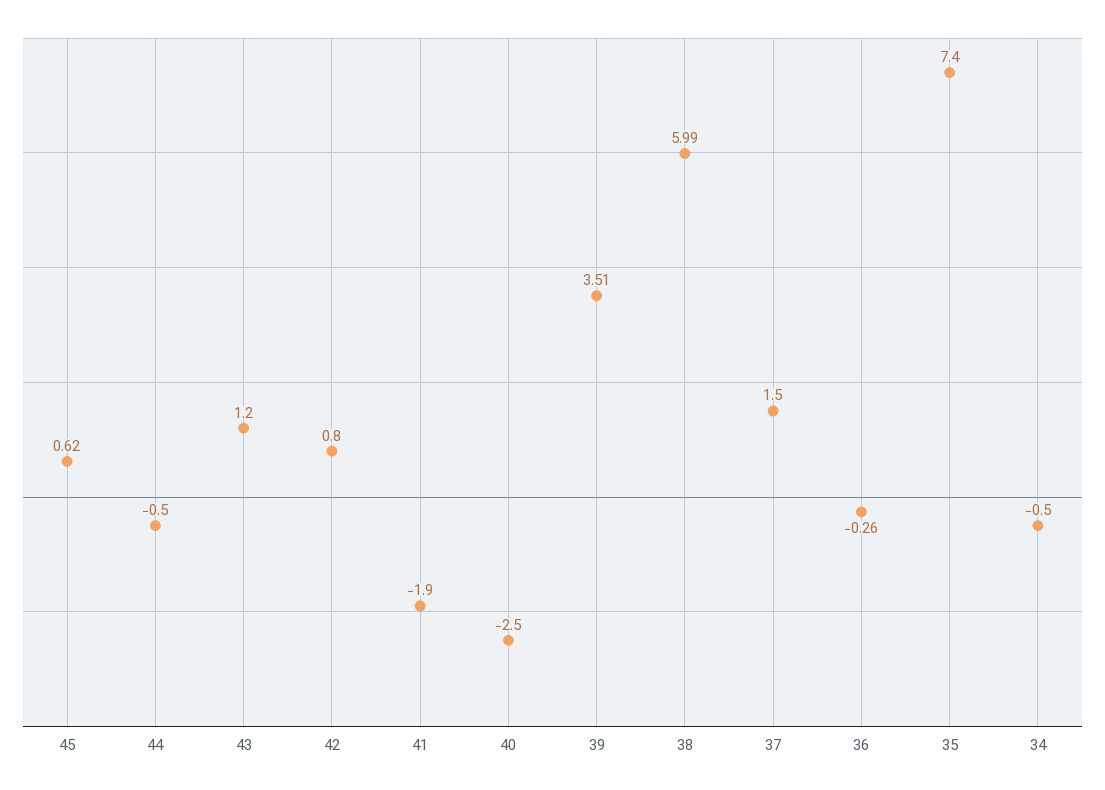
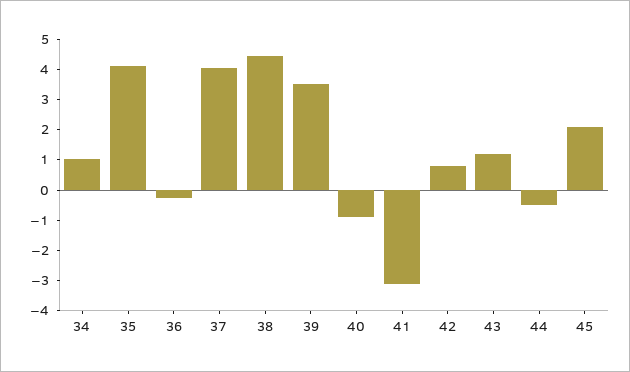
  {
-   "45": 0.62,
+   "45": 2,
    "44": -0.5,
    "43": 1.2,
    "42": 0.8,
-   "41": -1.9,
+   "41": -3,
-   "40": -2.5,
+   "40": -1,
    "39": 3.51,
-   "38": 5.99,
+   "38": 4.5,
-   "37": 1.5,
+   "37": 4,
    "36": -0.26,
-   "35": 7.4,
+   "35": 4,
-   "34": -0.5
+   "34": 1
  }

